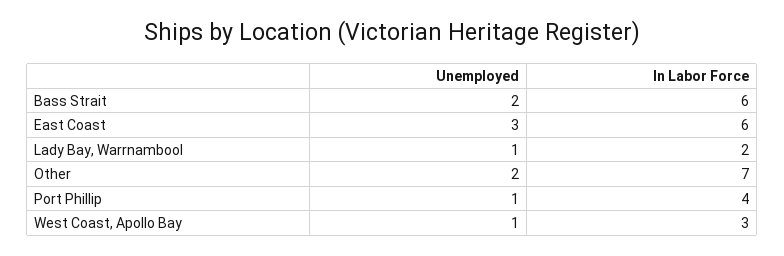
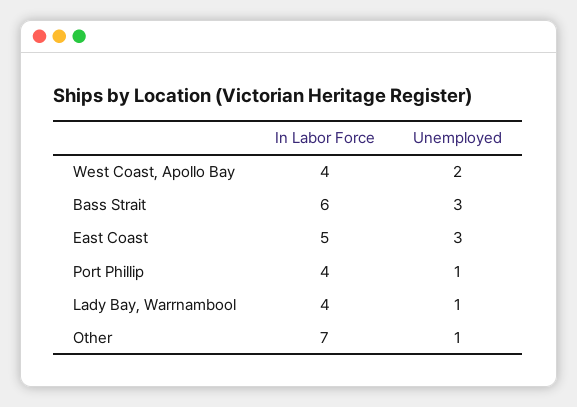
  {
    "Unemployed": {
-     "Bass Strait": 2,
+     "Bass Strait": 3,
      "East Coast": 3,
      "Lady Bay, Warrnambool": 1,
-     "Other": 2,
+     "Other": 1,
      "Port Phillip": 1,
-     "West Coast, Apollo Bay": 1
+     "West Coast, Apollo Bay": 2
    },
    "In Labor Force": {
      "Bass Strait": 6,
-     "East Coast": 6,
+     "East Coast": 5,
-     "Lady Bay, Warrnambool": 2,
+     "Lady Bay, Warrnambool": 4,
      "Other": 7,
      "Port Phillip": 4,
-     "West Coast, Apollo Bay": 3
+     "West Coast, Apollo Bay": 4
    }
  }

